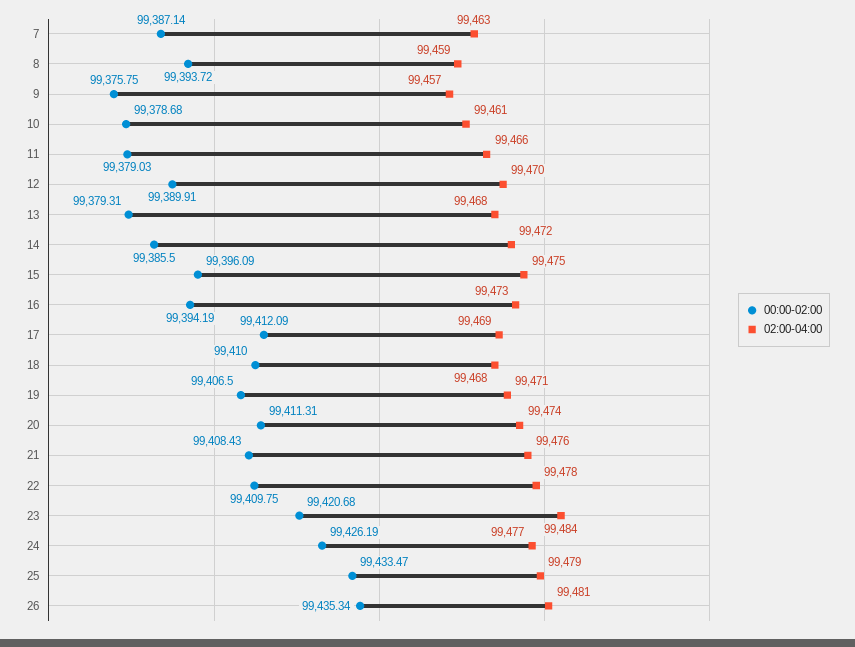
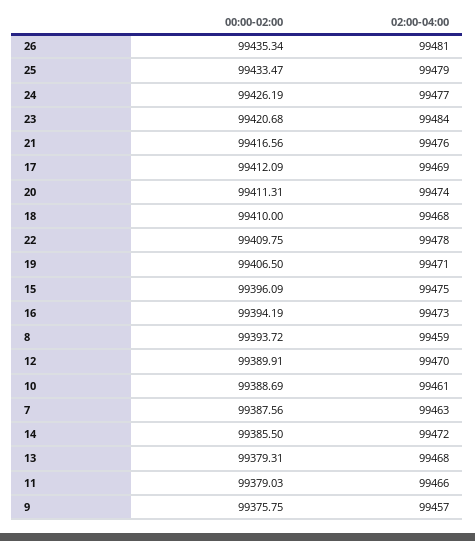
  {
    "00:00-02:00": {
-     "7": 99387.14,
+     "7": 99387.56,
      "8": 99393.72,
      "9": 99375.75,
-     "10": 99378.68,
+     "10": 99388.69,
      "11": 99379.03,
      "12": 99389.91,
      "13": 99379.31,
      "14": 99385.5,
      "15": 99396.09,
      "16": 99394.19,
      "17": 99412.09,
      "18": 99410,
      "19": 99406.5,
      "20": 99411.31,
-     "21": 99408.43,
+     "21": 99416.56,
      "22": 99409.75,
      "23": 99420.68,
      "24": 99426.19,
      "25": 99433.47,
      "26": 99435.34
    },
    "02:00-04:00": {
      "7": 99463,
      "8": 99459,
      "9": 99457,
      "10": 99461,
      "11": 99466,
      "12": 99470,
      "13": 99468,
      "14": 99472,
      "15": 99475,
      "16": 99473,
      "17": 99469,
      "18": 99468,
      "19": 99471,
      "20": 99474,
      "21": 99476,
      "22": 99478,
      "23": 99484,
      "24": 99477,
      "25": 99479,
      "26": 99481
    }
  }

